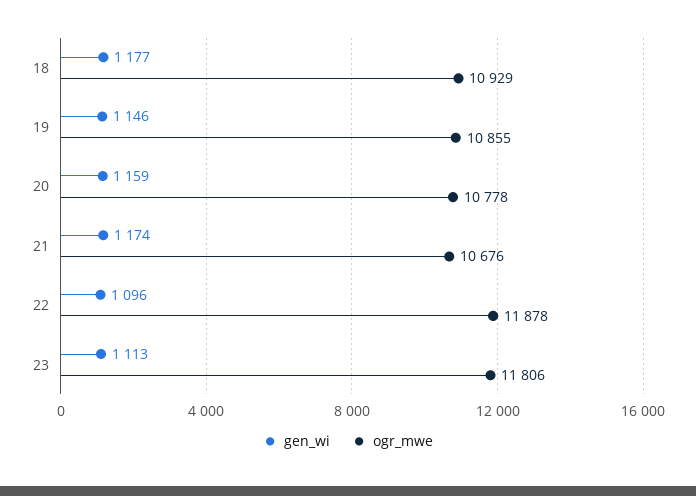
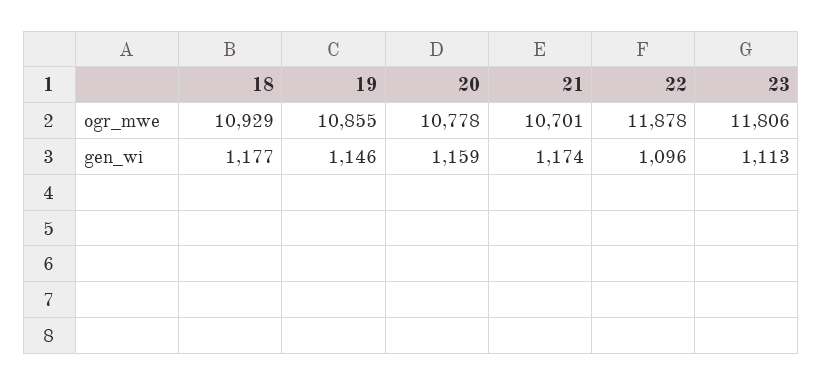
  {
    "gen_wi": {
      "18": 1177,
      "19": 1146,
      "20": 1159,
      "21": 1174,
      "22": 1096,
      "23": 1113
    },
    "ogr_mwe": {
      "18": 10929,
      "19": 10855,
      "20": 10778,
-     "21": 10676,
+     "21": 10701,
      "22": 11878,
      "23": 11806
    }
  }

